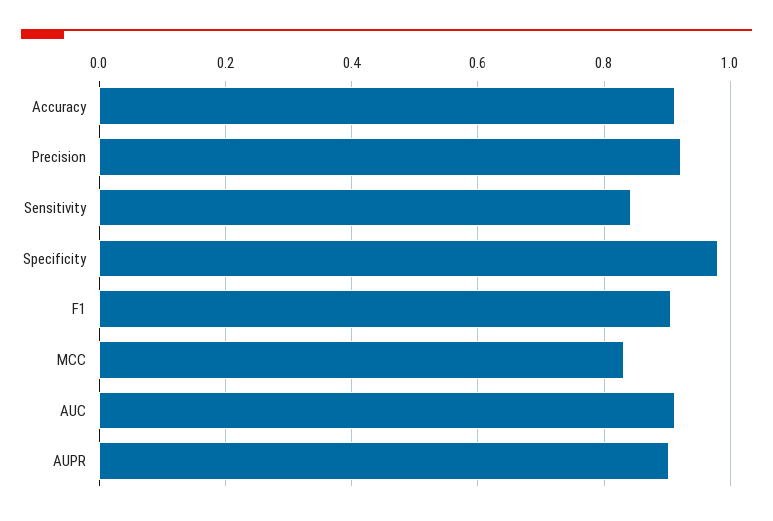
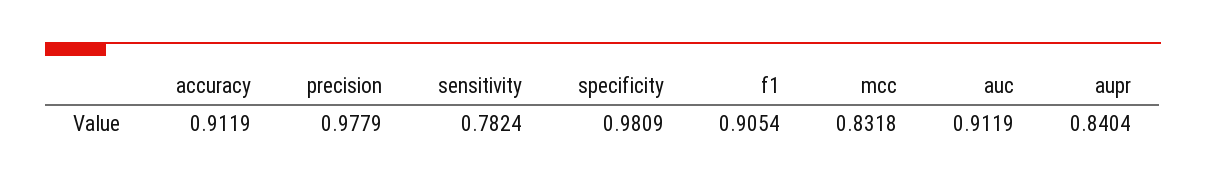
  {
    "Accuracy": 0.9119,
-   "Precision": 0.92,
+   "Precision": 0.9779,
-   "Sensitivity": 0.84,
+   "Sensitivity": 0.7824,
    "Specificity": 0.9809,
    "F1": 0.9054,
    "MCC": 0.8318,
    "AUC": 0.9119,
-   "AUPR": 0.9
+   "AUPR": 0.8404
  }

